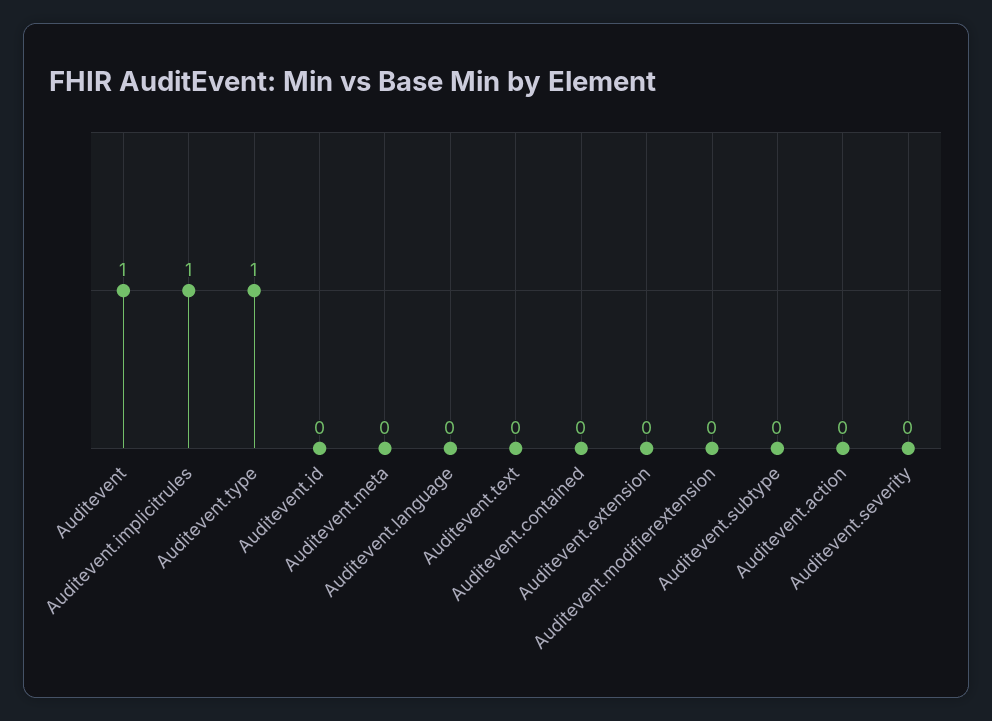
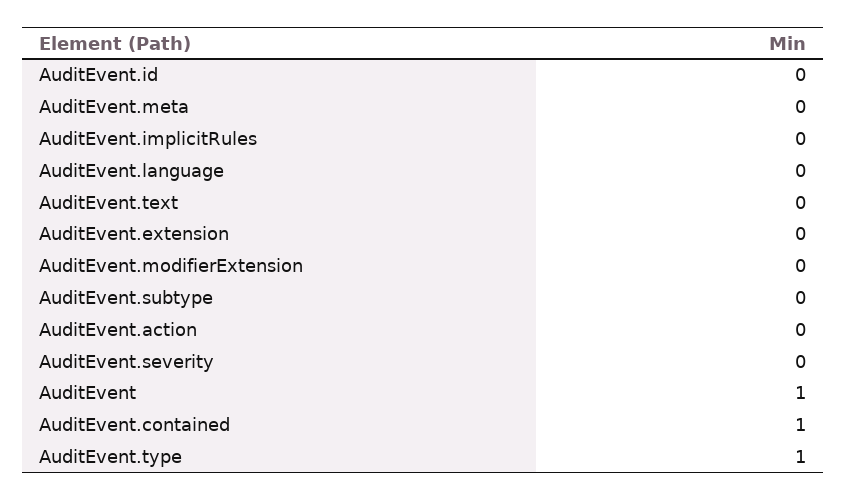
  {
    "Auditevent": 1,
-   "Auditevent.implicitrules": 1,
+   "Auditevent.implicitrules": 0,
    "Auditevent.type": 1,
    "Auditevent.id": 0,
    "Auditevent.meta": 0,
    "Auditevent.language": 0,
    "Auditevent.text": 0,
-   "Auditevent.contained": 0,
+   "Auditevent.contained": 1,
    "Auditevent.extension": 0,
    "Auditevent.modifierextension": 0,
    "Auditevent.subtype": 0,
    "Auditevent.action": 0,
    "Auditevent.severity": 0
  }

